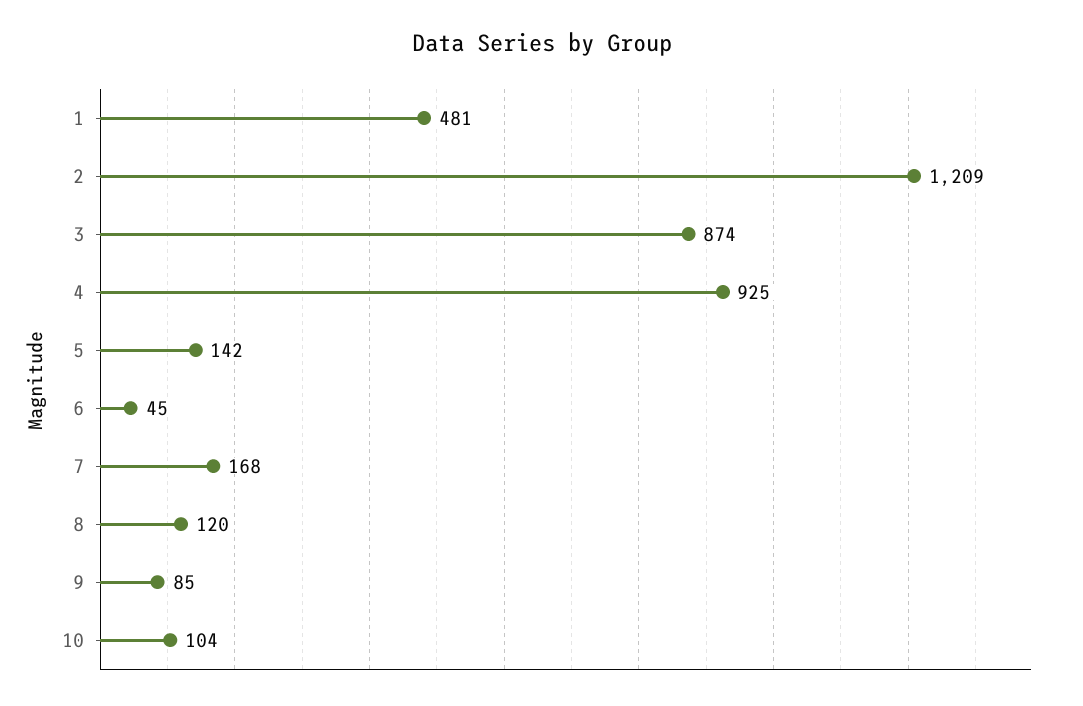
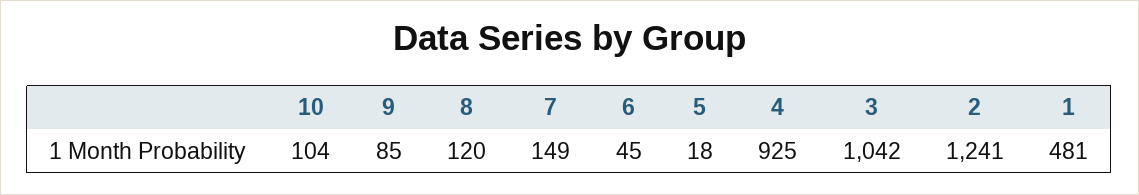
  {
    "1": 481,
-   "2": 1209,
+   "2": 1241,
-   "3": 874,
+   "3": 1042,
    "4": 925,
-   "5": 142,
+   "5": 18,
    "6": 45,
-   "7": 168,
+   "7": 149,
    "8": 120,
    "9": 85,
    "10": 104
  }

